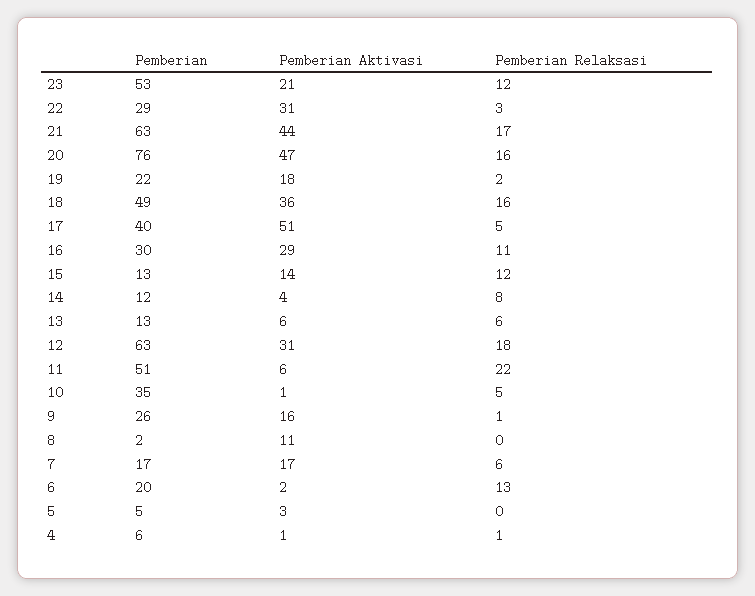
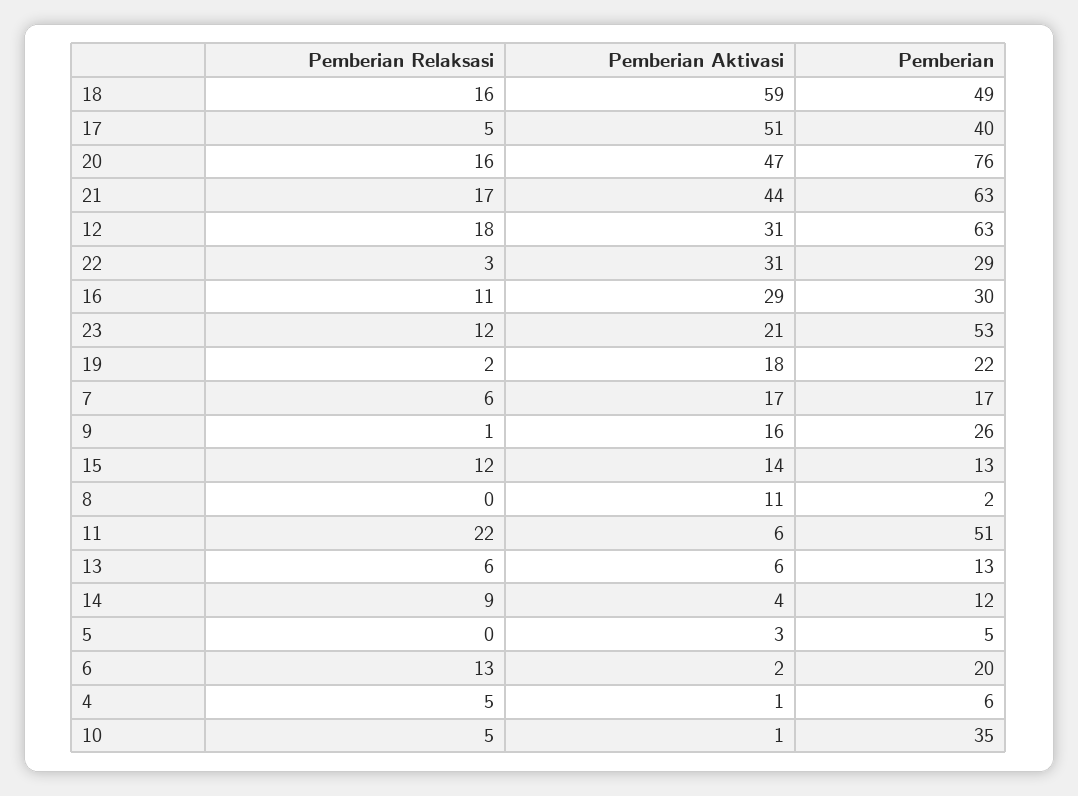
  {
    "Pemberian": {
      "23": 53,
      "22": 29,
      "21": 63,
      "20": 76,
      "19": 22,
      "18": 49,
      "17": 40,
      "16": 30,
      "15": 13,
      "14": 12,
      "13": 13,
      "12": 63,
      "11": 51,
      "10": 35,
      "9": 26,
      "8": 2,
      "7": 17,
      "6": 20,
      "5": 5,
      "4": 6
    },
    "Pemberian Aktivasi": {
      "23": 21,
      "22": 31,
      "21": 44,
      "20": 47,
      "19": 18,
-     "18": 36,
+     "18": 59,
      "17": 51,
      "16": 29,
      "15": 14,
      "14": 4,
      "13": 6,
      "12": 31,
      "11": 6,
      "10": 1,
      "9": 16,
      "8": 11,
      "7": 17,
      "6": 2,
      "5": 3,
      "4": 1
    },
    "Pemberian Relaksasi": {
      "23": 12,
      "22": 3,
      "21": 17,
      "20": 16,
      "19": 2,
      "18": 16,
      "17": 5,
      "16": 11,
      "15": 12,
-     "14": 8,
+     "14": 9,
      "13": 6,
      "12": 18,
      "11": 22,
      "10": 5,
      "9": 1,
      "8": 0,
      "7": 6,
      "6": 13,
      "5": 0,
-     "4": 1
+     "4": 5
    }
  }

